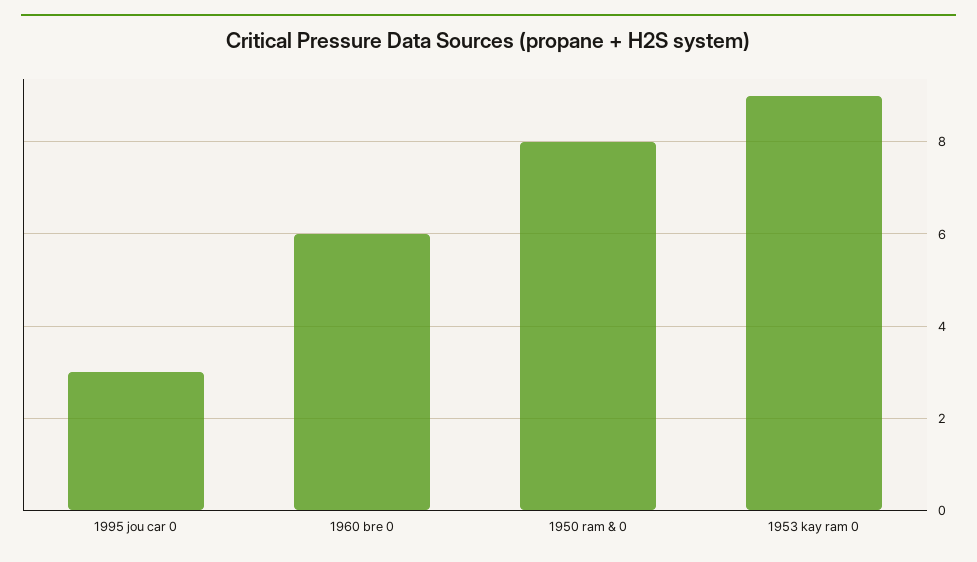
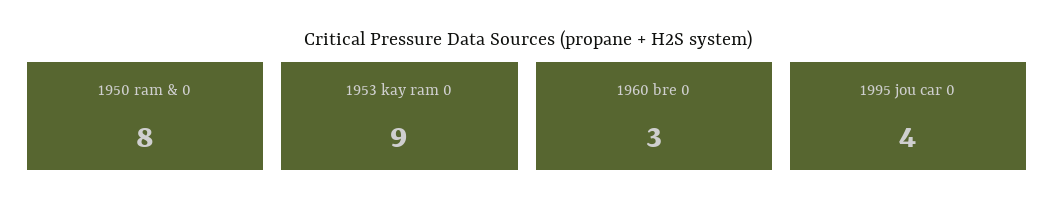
  {
-   "1995 jou car 0": 3,
+   "1995 jou car 0": 4,
-   "1960 bre 0": 6,
+   "1960 bre 0": 3,
    "1950 ram & 0": 8,
    "1953 kay ram 0": 9
  }

